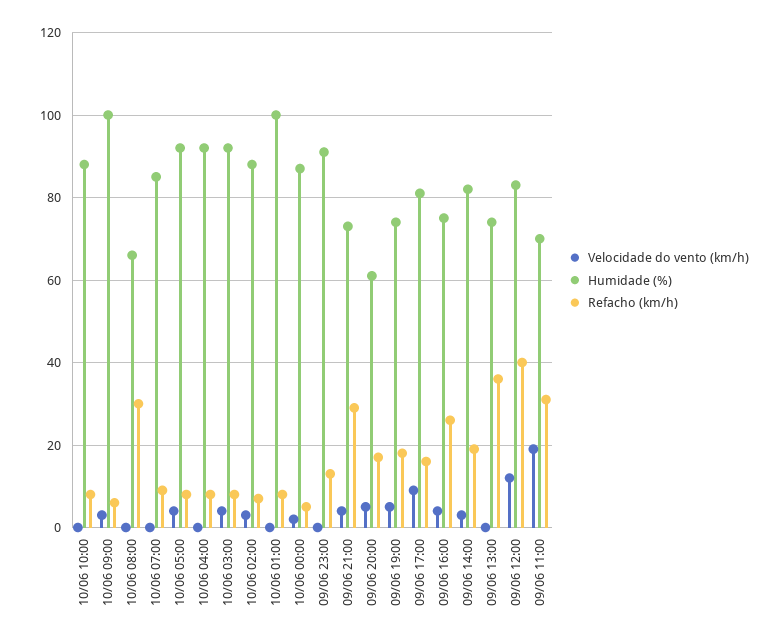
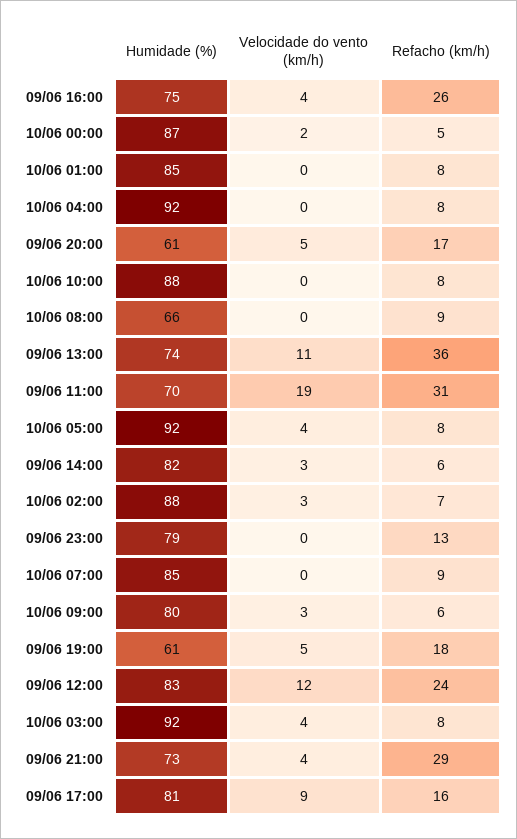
  {
    "Velocidade do vento (km/h)": {
      "10/06 10:00": 0,
      "10/06 09:00": 3,
      "10/06 08:00": 0,
      "10/06 07:00": 0,
      "10/06 05:00": 4,
      "10/06 04:00": 0,
      "10/06 03:00": 4,
      "10/06 02:00": 3,
      "10/06 01:00": 0,
      "10/06 00:00": 2,
      "09/06 23:00": 0,
      "09/06 21:00": 4,
      "09/06 20:00": 5,
      "09/06 19:00": 5,
      "09/06 17:00": 9,
      "09/06 16:00": 4,
      "09/06 14:00": 3,
-     "09/06 13:00": 0,
+     "09/06 13:00": 11,
      "09/06 12:00": 12,
      "09/06 11:00": 19
    },
    "Humidade (%)": {
      "10/06 10:00": 88,
-     "10/06 09:00": 100,
+     "10/06 09:00": 80,
      "10/06 08:00": 66,
      "10/06 07:00": 85,
      "10/06 05:00": 92,
      "10/06 04:00": 92,
      "10/06 03:00": 92,
      "10/06 02:00": 88,
-     "10/06 01:00": 100,
+     "10/06 01:00": 85,
      "10/06 00:00": 87,
-     "09/06 23:00": 90,
+     "09/06 23:00": 79,
      "09/06 21:00": 73,
      "09/06 20:00": 61,
-     "09/06 19:00": 75,
+     "09/06 19:00": 61,
      "09/06 17:00": 81,
      "09/06 16:00": 75,
      "09/06 14:00": 82,
      "09/06 13:00": 74,
      "09/06 12:00": 83,
      "09/06 11:00": 70
    },
    "Refacho (km/h)": {
      "10/06 10:00": 8,
      "10/06 09:00": 6,
-     "10/06 08:00": 30,
+     "10/06 08:00": 9,
      "10/06 07:00": 9,
      "10/06 05:00": 8,
      "10/06 04:00": 8,
      "10/06 03:00": 8,
      "10/06 02:00": 7,
      "10/06 01:00": 8,
      "10/06 00:00": 5,
      "09/06 23:00": 13,
      "09/06 21:00": 29,
      "09/06 20:00": 17,
      "09/06 19:00": 18,
      "09/06 17:00": 16,
      "09/06 16:00": 26,
-     "09/06 14:00": 20,
+     "09/06 14:00": 6,
      "09/06 13:00": 36,
-     "09/06 12:00": 40,
+     "09/06 12:00": 24,
      "09/06 11:00": 31
    }
  }

